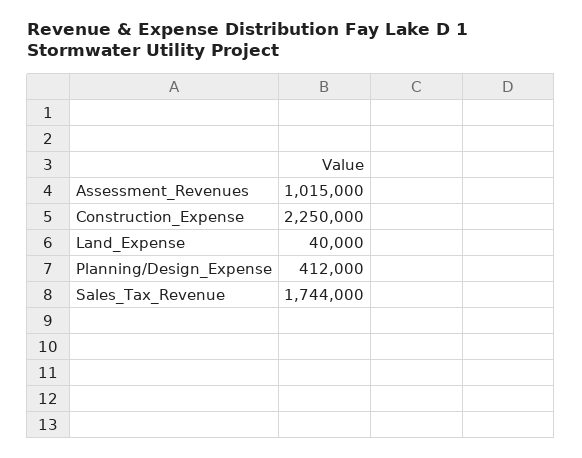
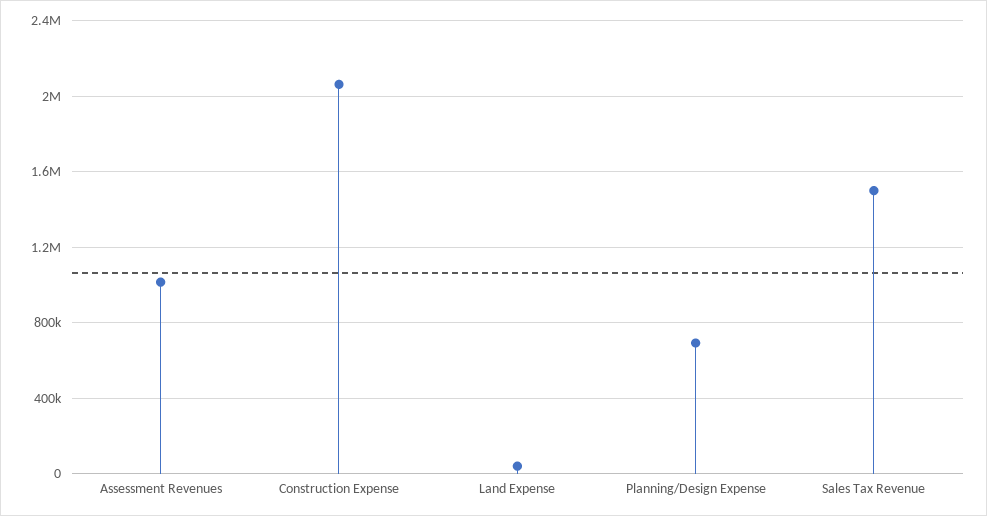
  {
    "Assessment_Revenues": 1015000,
-   "Construction_Expense": 2250000,
+   "Construction_Expense": 2050000,
    "Land_Expense": 40000,
-   "Planning/Design_Expense": 412000,
+   "Planning/Design_Expense": 700000,
-   "Sales_Tax_Revenue": 1744000
+   "Sales_Tax_Revenue": 1500000
  }

